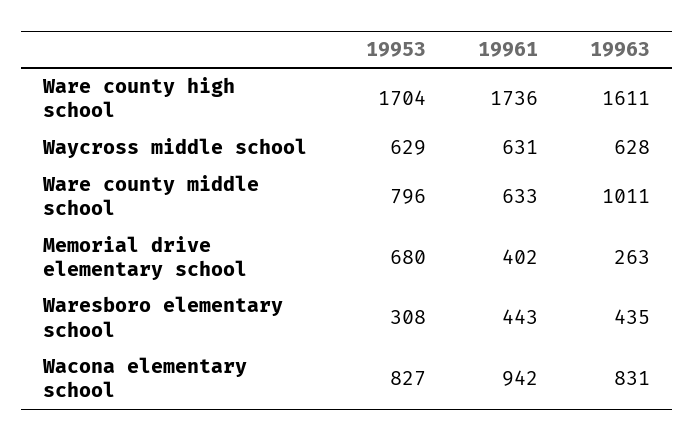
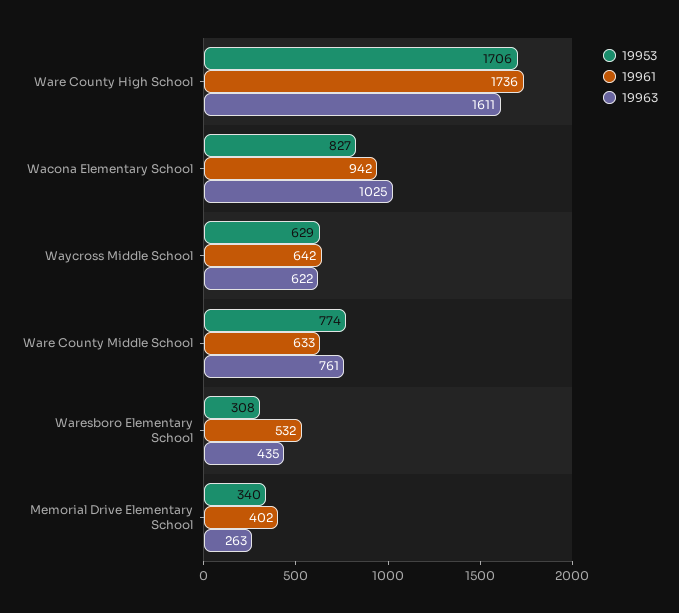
  {
    "19953": {
-     "Ware county high school": 1704,
+     "Ware county high school": 1706,
      "Waycross middle school": 629,
-     "Ware county middle school": 796,
+     "Ware county middle school": 774,
-     "Memorial drive elementary school": 680,
+     "Memorial drive elementary school": 340,
      "Waresboro elementary school": 308,
      "Wacona elementary school": 827
    },
    "19961": {
      "Ware county high school": 1736,
-     "Waycross middle school": 631,
+     "Waycross middle school": 642,
      "Ware county middle school": 633,
      "Memorial drive elementary school": 402,
-     "Waresboro elementary school": 443,
+     "Waresboro elementary school": 532,
      "Wacona elementary school": 942
    },
    "19963": {
      "Ware county high school": 1611,
-     "Waycross middle school": 628,
+     "Waycross middle school": 622,
-     "Ware county middle school": 1011,
+     "Ware county middle school": 761,
      "Memorial drive elementary school": 263,
      "Waresboro elementary school": 435,
-     "Wacona elementary school": 831
+     "Wacona elementary school": 1025
    }
  }

